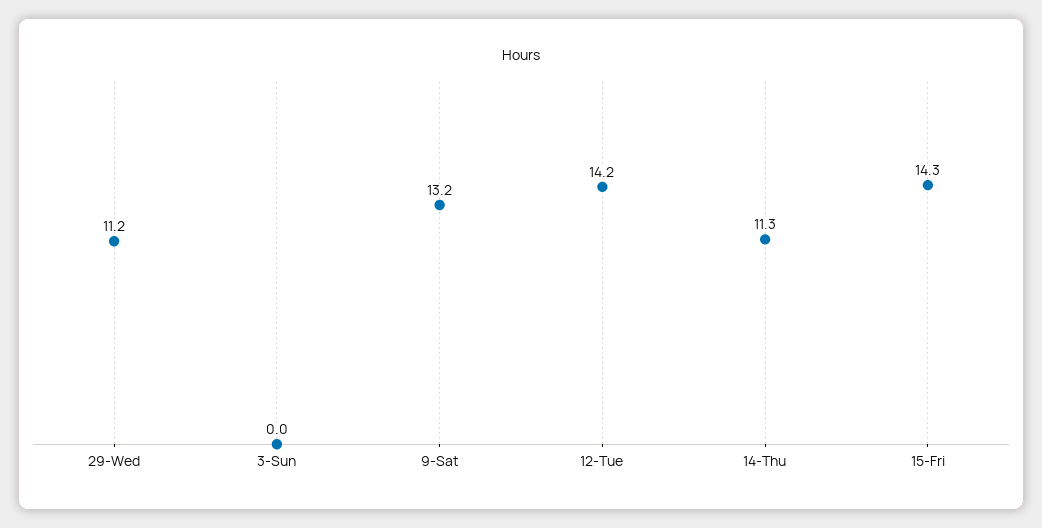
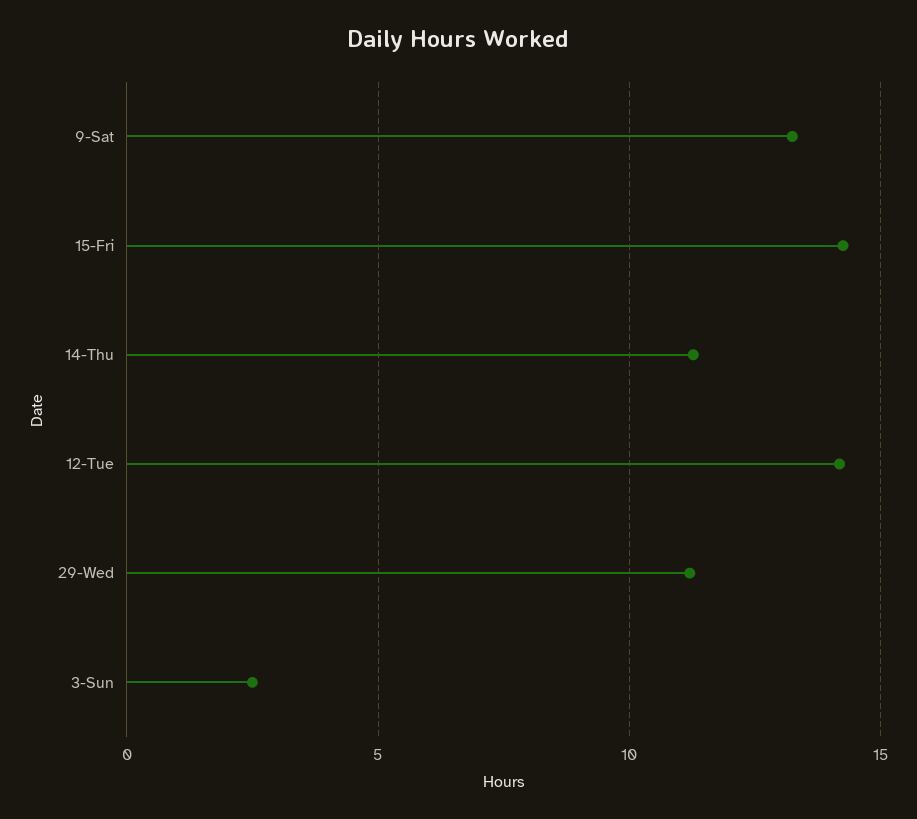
  {
    "29-Wed": 11.2,
-   "3-Sun": 0,
+   "3-Sun": 2.5,
    "9-Sat": 13.2,
    "12-Tue": 14.2,
    "14-Thu": 11.3,
    "15-Fri": 14.3
  }

